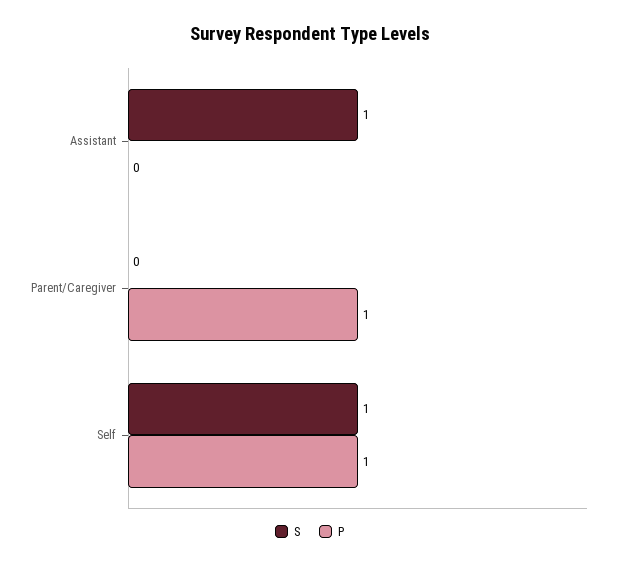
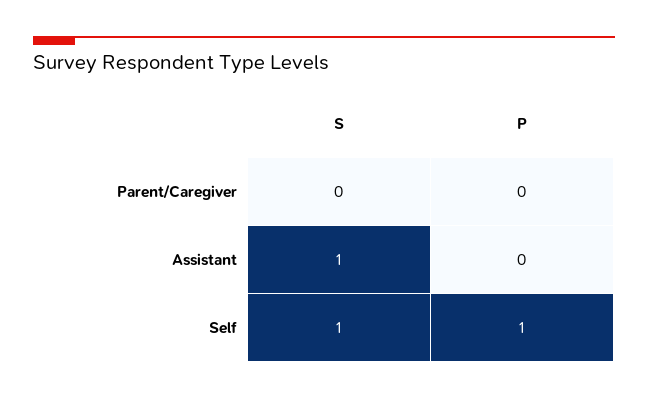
  {
    "S": {
      "Assistant": 1,
      "Parent/Caregiver": 0,
      "Self": 1
    },
    "P": {
      "Assistant": 0,
-     "Parent/Caregiver": 1,
+     "Parent/Caregiver": 0,
      "Self": 1
    }
  }

